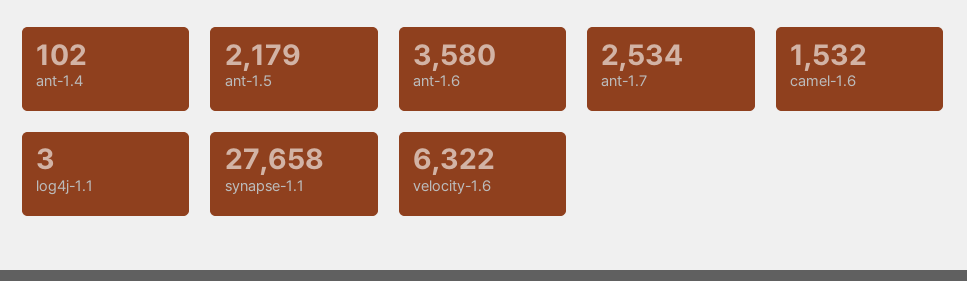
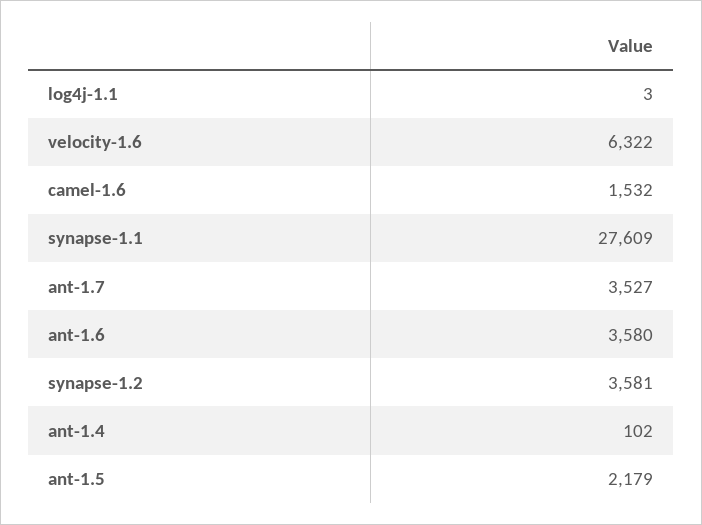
  {
    "ant-1.4": 102,
    "ant-1.5": 2179,
    "ant-1.6": 3580,
-   "ant-1.7": 2534,
+   "ant-1.7": 3527,
    "camel-1.6": 1532,
    "log4j-1.1": 3,
-   "synapse-1.1": 27658,
+   "synapse-1.1": 27609,
-   "velocity-1.6": 6322
+   "velocity-1.6": 6322,
+   "synapse-1.2": 3581
  }

